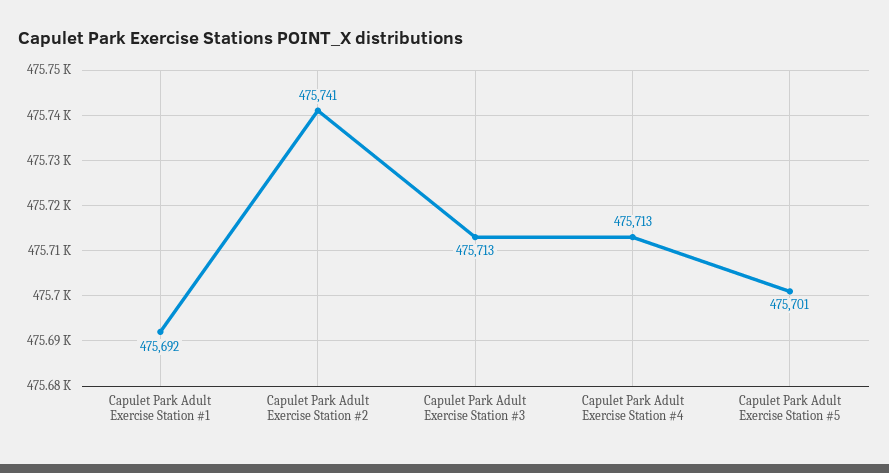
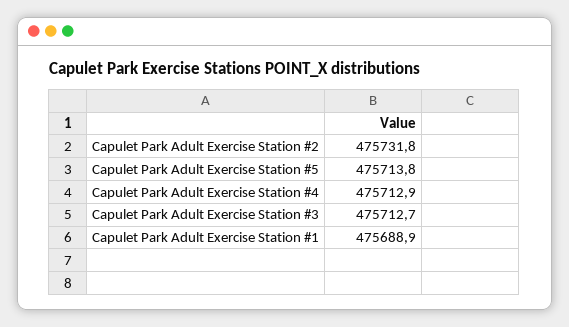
  {
-   "Capulet Park Adult Exercise Station #1": 475692,
+   "Capulet Park Adult Exercise Station #1": 475688.9,
-   "Capulet Park Adult Exercise Station #2": 475741,
+   "Capulet Park Adult Exercise Station #2": 475731.8,
    "Capulet Park Adult Exercise Station #3": 475712.7,
    "Capulet Park Adult Exercise Station #4": 475712.9,
-   "Capulet Park Adult Exercise Station #5": 475701
+   "Capulet Park Adult Exercise Station #5": 475713.8
  }

